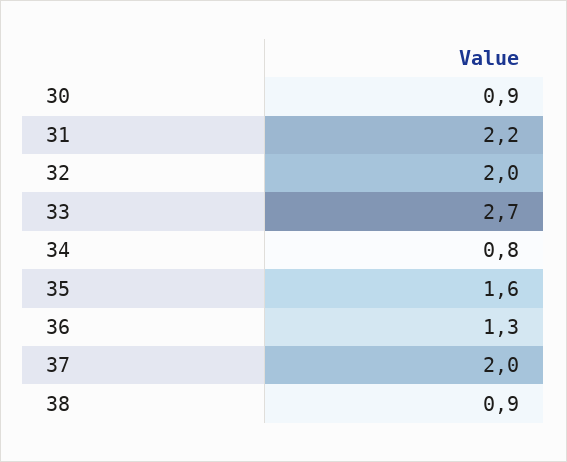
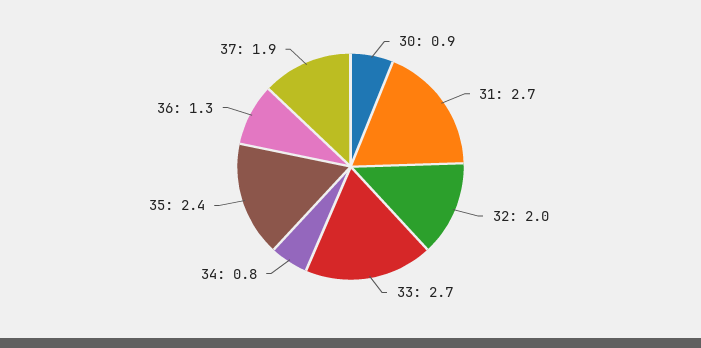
  {
    "30": 0.9,
-   "31": 2.2,
+   "31": 2.7,
    "32": 2,
    "33": 2.7,
    "34": 0.8,
-   "35": 1.6,
+   "35": 2.4,
    "36": 1.3,
-   "37": 2,
+   "37": 1.9
-   "38": 0.9
  }

